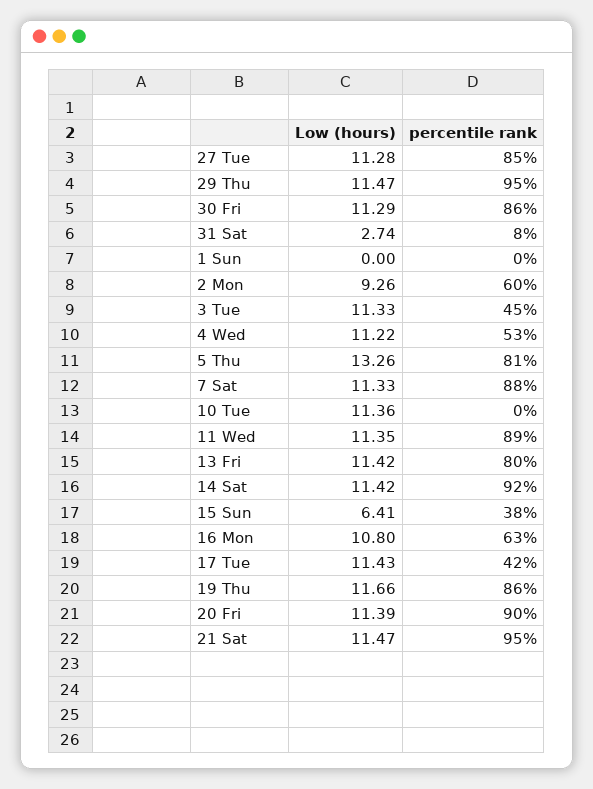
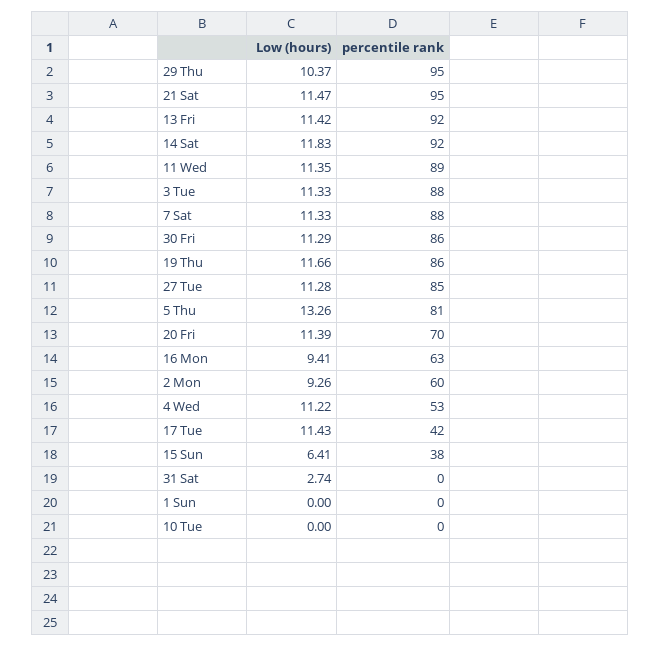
  {
    "Low (hours)": {
      "27 Tue": 11.28,
-     "29 Thu": 11.47,
+     "29 Thu": 10.37,
      "30 Fri": 11.29,
      "31 Sat": 2.74,
      "1 Sun": 0,
      "2 Mon": 9.26,
      "3 Tue": 11.33,
      "4 Wed": 11.22,
      "5 Thu": 13.26,
      "7 Sat": 11.33,
-     "10 Tue": 11.36,
+     "10 Tue": 0,
      "11 Wed": 11.35,
      "13 Fri": 11.42,
-     "14 Sat": 11.42,
+     "14 Sat": 11.83,
      "15 Sun": 6.41,
-     "16 Mon": 10.8,
+     "16 Mon": 9.41,
      "17 Tue": 11.43,
      "19 Thu": 11.66,
      "20 Fri": 11.39,
      "21 Sat": 11.47
    },
    "percentile rank": {
      "27 Tue": 85,
      "29 Thu": 95,
      "30 Fri": 86,
-     "31 Sat": 8,
+     "31 Sat": 0,
      "1 Sun": 0,
      "2 Mon": 60,
-     "3 Tue": 45,
+     "3 Tue": 88,
      "4 Wed": 53,
      "5 Thu": 81,
      "7 Sat": 88,
      "10 Tue": 0,
      "11 Wed": 89,
-     "13 Fri": 80,
+     "13 Fri": 92,
      "14 Sat": 92,
      "15 Sun": 38,
      "16 Mon": 63,
      "17 Tue": 42,
      "19 Thu": 86,
-     "20 Fri": 90,
+     "20 Fri": 70,
      "21 Sat": 95
    }
  }

